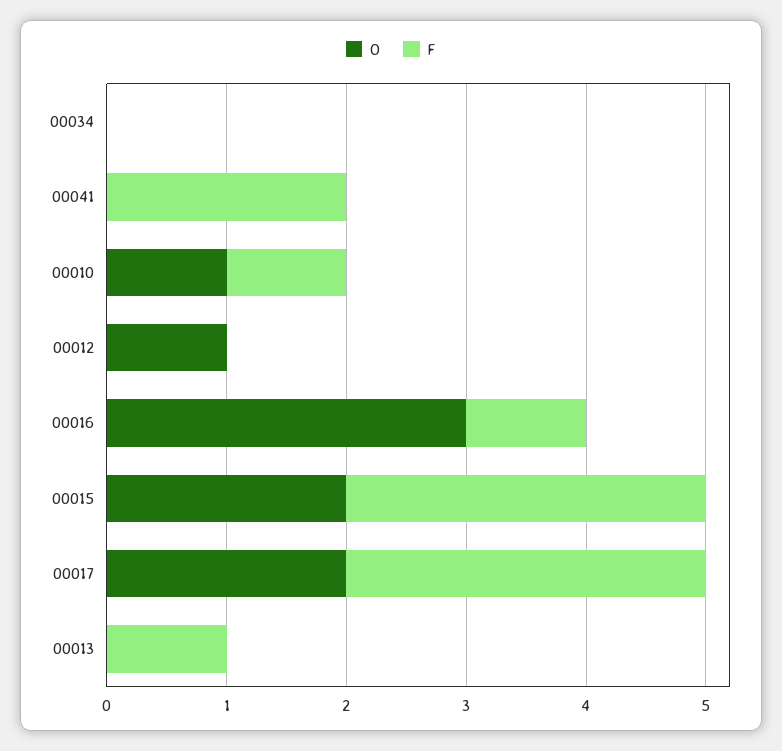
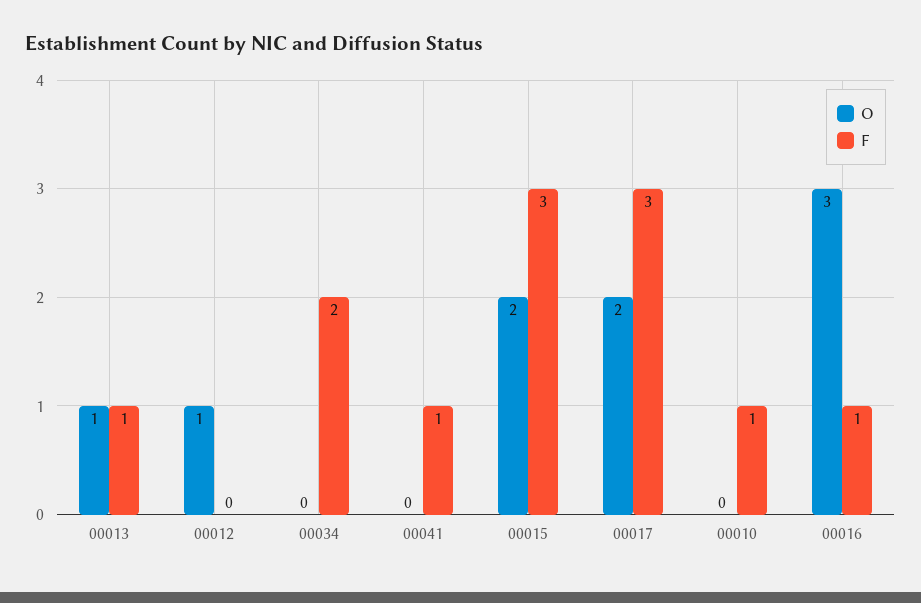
  {
    "O": {
      "00034": 0,
      "00041": 0,
-     "00010": 1,
+     "00010": 0,
      "00012": 1,
      "00016": 3,
      "00015": 2,
      "00017": 2,
-     "00013": 0
+     "00013": 1
    },
    "F": {
-     "00034": 0,
+     "00034": 2,
-     "00041": 2,
+     "00041": 1,
      "00010": 1,
      "00012": 0,
      "00016": 1,
      "00015": 3,
      "00017": 3,
      "00013": 1
    }
  }

